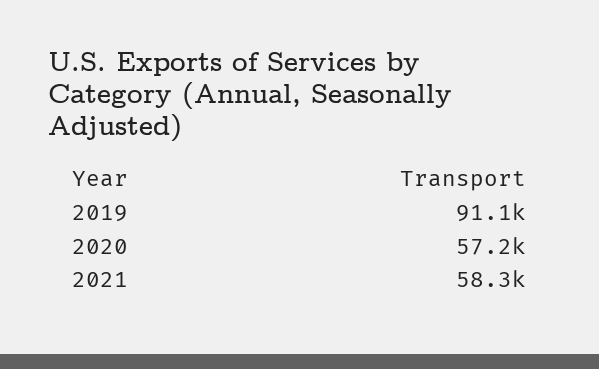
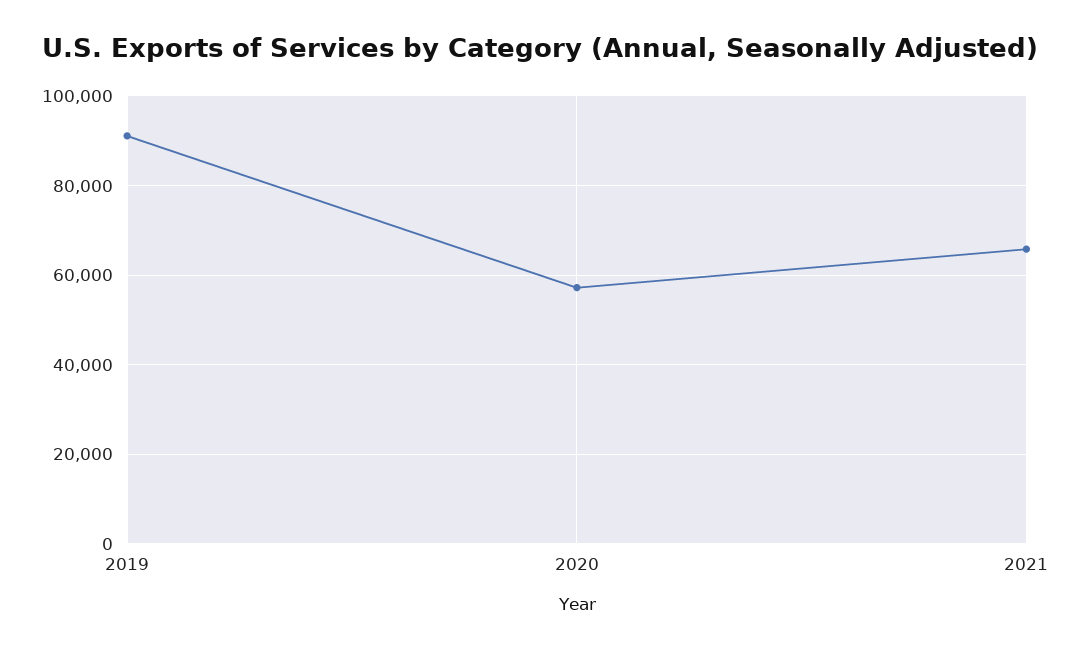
  {
    "2019": 91100,
    "2020": 57200,
-   "2021": 58300
+   "2021": 66000
  }

